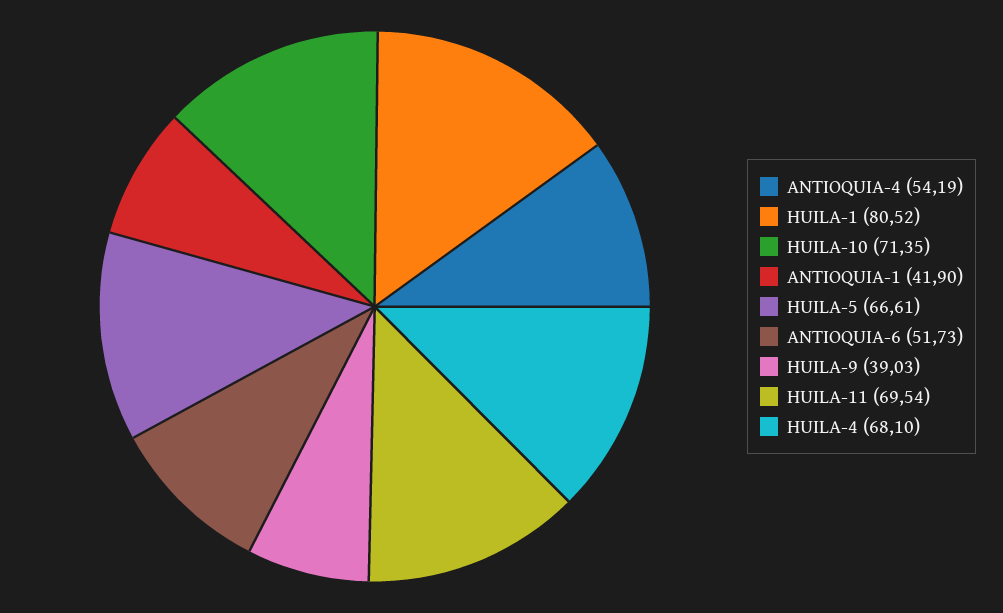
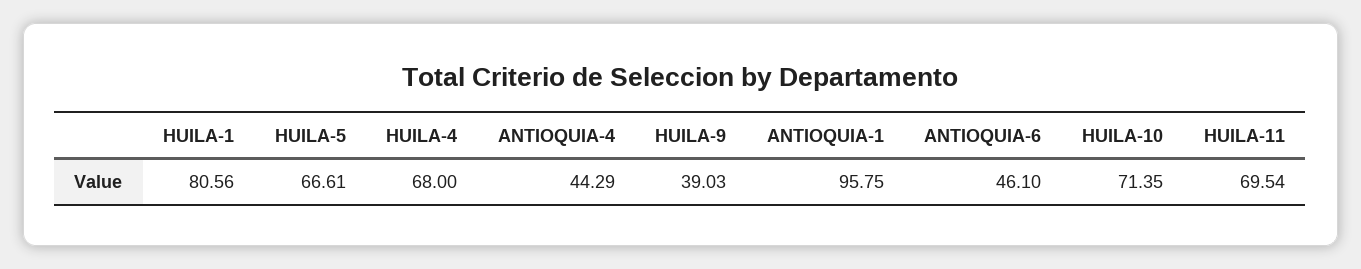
  {
-   "ANTIOQUIA-4": 54.19,
+   "ANTIOQUIA-4": 44.29,
-   "HUILA-1": 80.52,
+   "HUILA-1": 80.56,
    "HUILA-10": 71.35,
-   "ANTIOQUIA-1": 41.9,
+   "ANTIOQUIA-1": 95.75,
    "HUILA-5": 66.61,
-   "ANTIOQUIA-6": 51.73,
+   "ANTIOQUIA-6": 46.1,
    "HUILA-9": 39.03,
    "HUILA-11": 69.54,
-   "HUILA-4": 68.1
+   "HUILA-4": 68
  }

